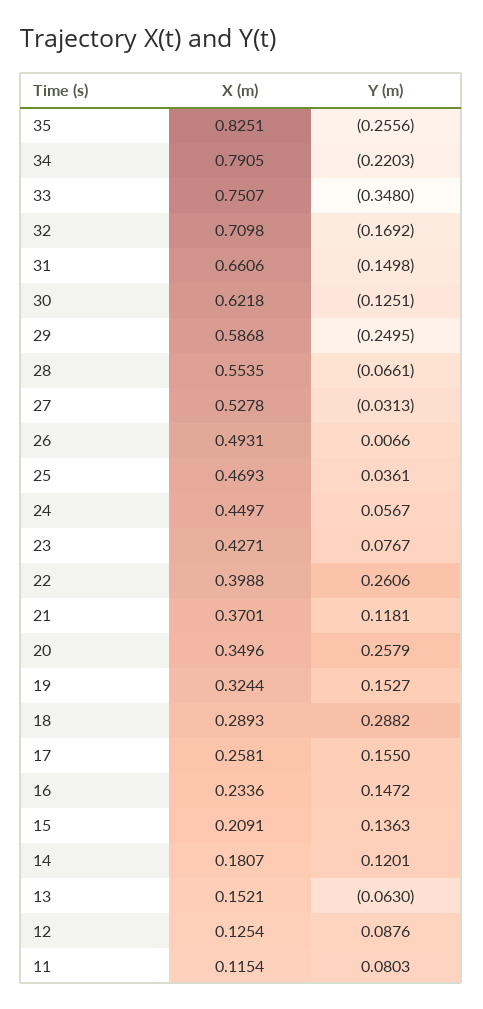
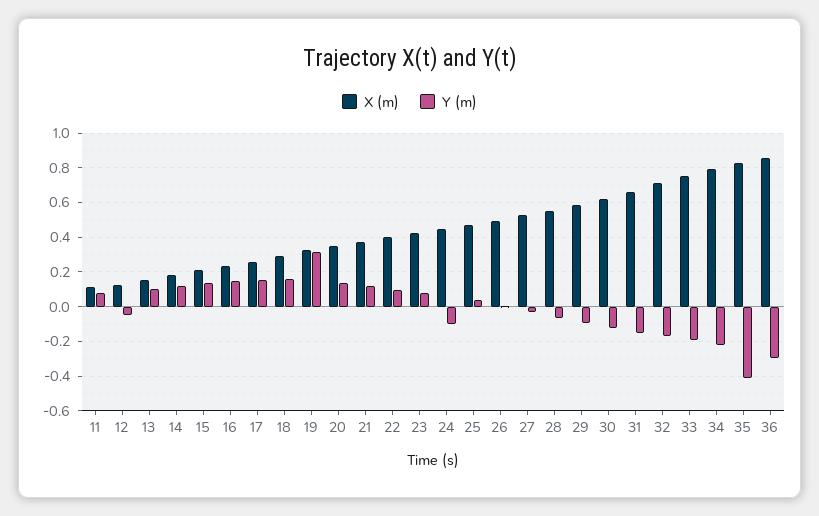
  {
    "X (m)": {
      "35": 0.8251,
      "34": 0.7905,
      "33": 0.7507,
      "32": 0.7098,
      "31": 0.6606,
      "30": 0.6218,
      "29": 0.5868,
      "28": 0.5535,
      "27": 0.5278,
      "26": 0.4931,
      "25": 0.4693,
      "24": 0.4497,
      "23": 0.4271,
      "22": 0.3988,
      "21": 0.3701,
      "20": 0.3496,
      "19": 0.3244,
      "18": 0.2893,
      "17": 0.2581,
      "16": 0.2336,
      "15": 0.2091,
      "14": 0.1807,
      "13": 0.1521,
      "12": 0.1254,
-     "11": 0.1154
+     "11": 0.1154,
+     "36": 0.85
    },
    "Y (m)": {
-     "35": -0.2556,
+     "35": -0.4,
      "34": -0.2203,
-     "33": -0.348,
+     "33": -0.2,
      "32": -0.1692,
      "31": -0.1498,
      "30": -0.1251,
-     "29": -0.2495,
+     "29": -0.1,
      "28": -0.0661,
      "27": -0.0313,
      "26": 0.0066,
      "25": 0.0361,
-     "24": 0.0567,
+     "24": -0.1,
      "23": 0.0767,
-     "22": 0.2606,
+     "22": 0.1,
      "21": 0.1181,
-     "20": 0.2579,
+     "20": 0.15,
-     "19": 0.1527,
+     "19": 0.3,
-     "18": 0.2882,
+     "18": 0.15,
      "17": 0.155,
      "16": 0.1472,
      "15": 0.1363,
      "14": 0.1201,
-     "13": -0.063,
+     "13": 0.1,
-     "12": 0.0876,
+     "12": -0.05,
-     "11": 0.0803
+     "11": 0.0803,
+     "36": -0.3
    }
  }

